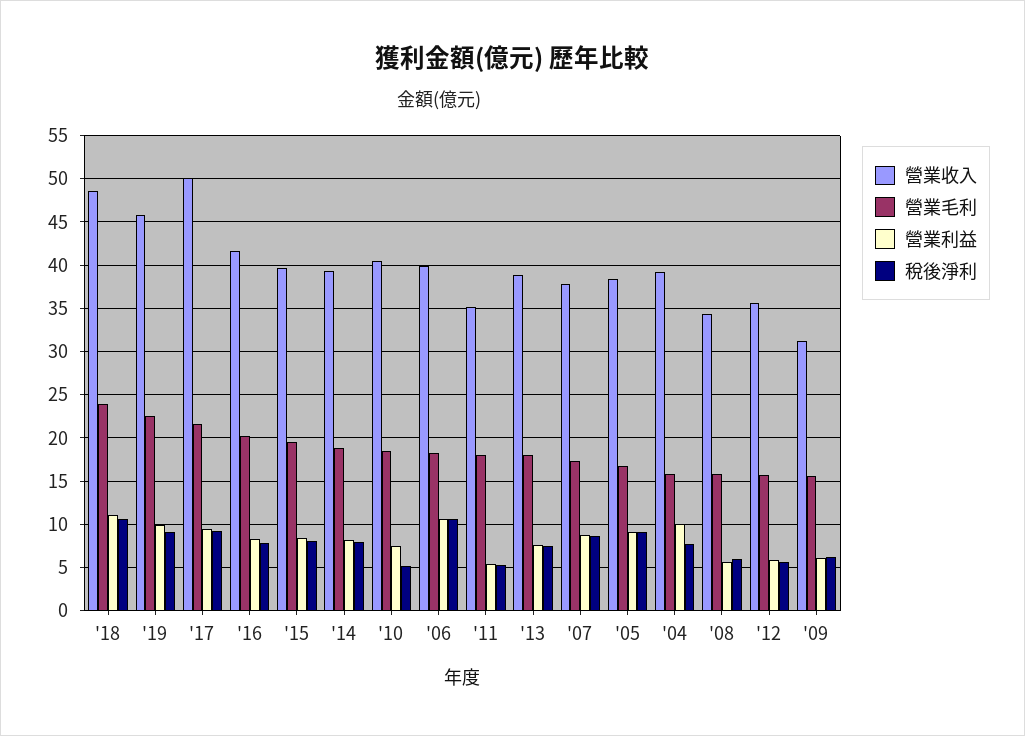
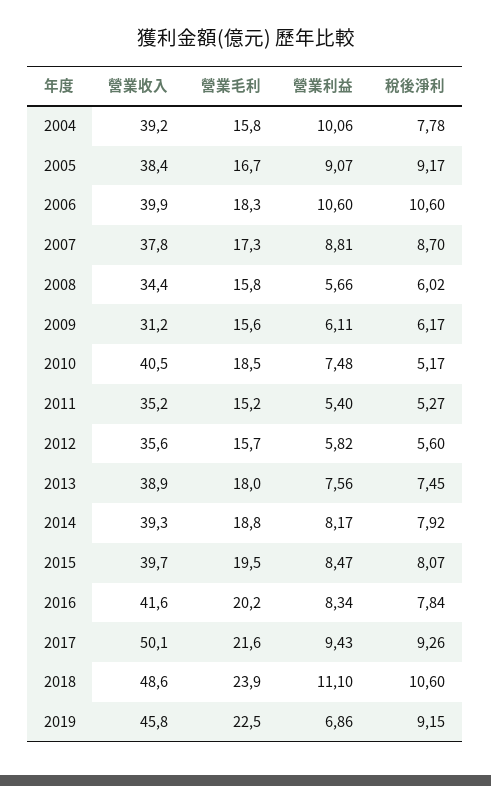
  {
    "營業收入": {
      "'18": 48.6,
      "'19": 45.8,
      "'17": 50.1,
      "'16": 41.6,
      "'15": 39.7,
      "'14": 39.3,
      "'10": 40.5,
      "'06": 39.9,
      "'11": 35.2,
      "'13": 38.9,
      "'07": 37.8,
      "'05": 38.4,
      "'04": 39.2,
      "'08": 34.4,
      "'12": 35.6,
      "'09": 31.2
    },
    "營業毛利": {
      "'18": 23.9,
      "'19": 22.5,
      "'17": 21.6,
      "'16": 20.2,
      "'15": 19.5,
      "'14": 18.8,
      "'10": 18.5,
      "'06": 18.3,
-     "'11": 18,
+     "'11": 15.2,
      "'13": 18,
      "'07": 17.3,
      "'05": 16.7,
      "'04": 15.8,
      "'08": 15.8,
      "'12": 15.7,
      "'09": 15.6
    },
    "營業利益": {
      "'18": 11.1,
-     "'19": 10,
+     "'19": 6.86,
      "'17": 9.43,
      "'16": 8.34,
      "'15": 8.47,
      "'14": 8.17,
      "'10": 7.48,
      "'06": 10.6,
      "'11": 5.4,
      "'13": 7.56,
      "'07": 8.81,
      "'05": 9.07,
      "'04": 10.06,
      "'08": 5.66,
      "'12": 5.82,
      "'09": 6.11
    },
    "稅後淨利": {
      "'18": 10.6,
      "'19": 9.15,
      "'17": 9.26,
      "'16": 7.84,
      "'15": 8.07,
      "'14": 7.92,
      "'10": 5.17,
      "'06": 10.6,
      "'11": 5.27,
      "'13": 7.45,
      "'07": 8.7,
      "'05": 9.17,
      "'04": 7.78,
      "'08": 6.02,
      "'12": 5.6,
      "'09": 6.17
    }
  }

